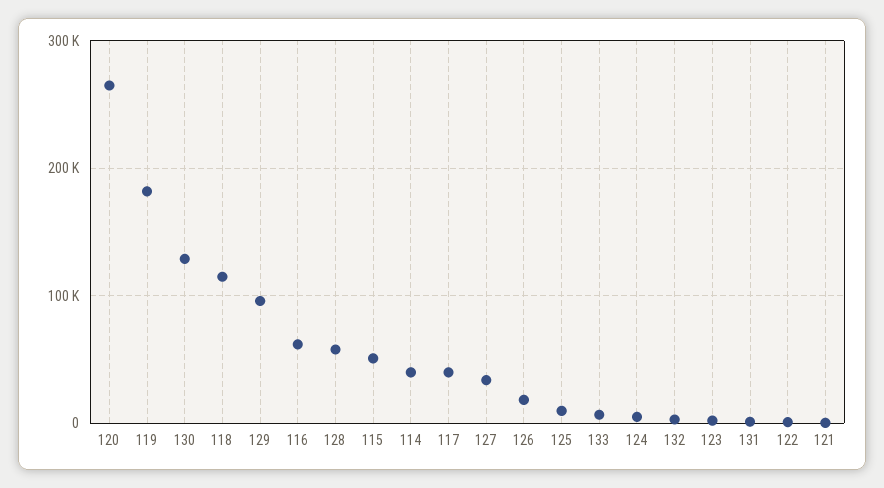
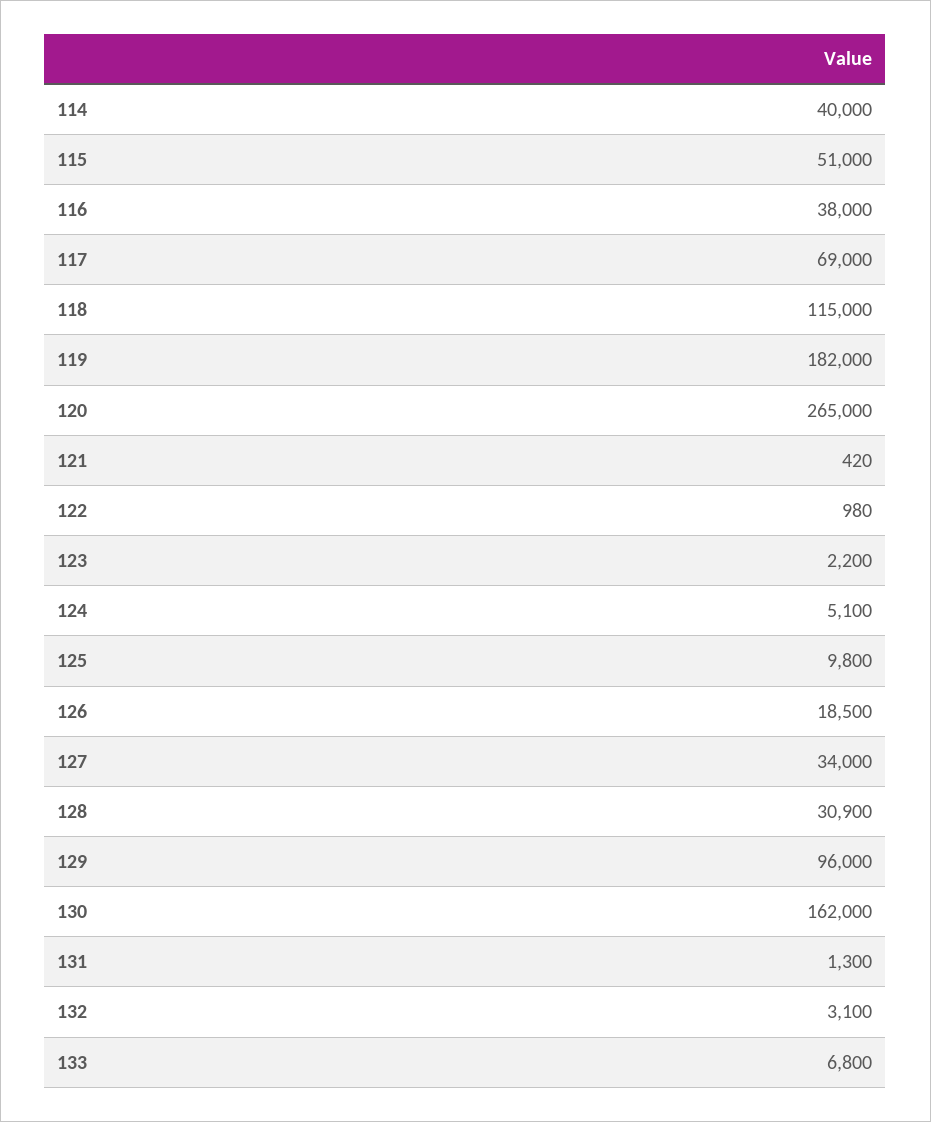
  {
    "120": 265000,
    "119": 182000,
-   "130": 130000,
+   "130": 162000,
    "118": 115000,
    "129": 96000,
-   "116": 60000,
+   "116": 38000,
-   "128": 60000,
+   "128": 30900,
    "115": 51000,
    "114": 40000,
-   "117": 40000,
+   "117": 69000,
    "127": 34000,
    "126": 18500,
    "125": 9800,
    "133": 6800,
    "124": 5100,
    "132": 3100,
    "123": 2200,
    "131": 1300,
    "122": 980,
    "121": 420
  }

